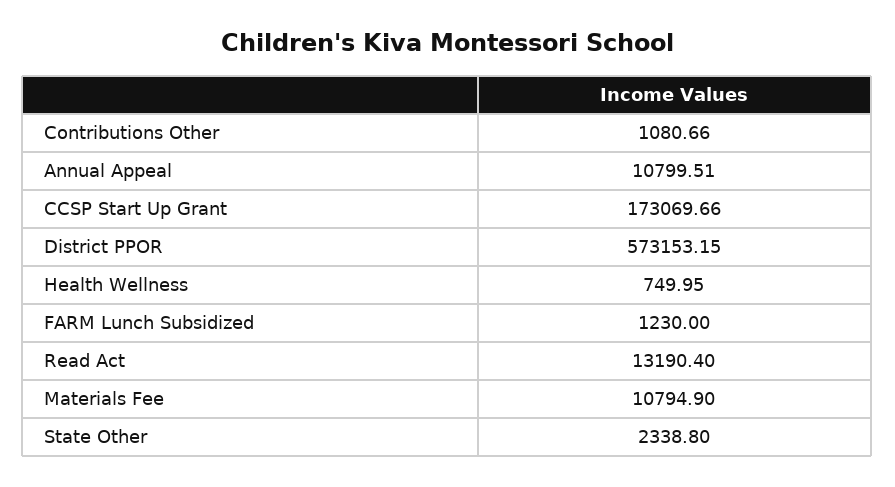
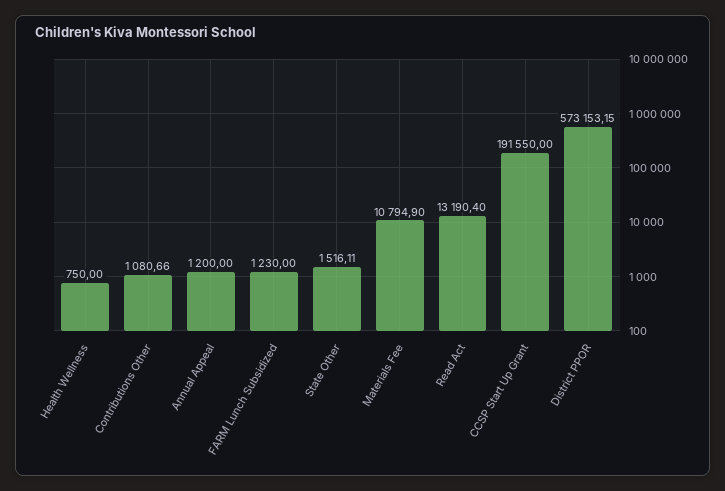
  {
    "Contributions Other": 1080.66,
-   "Annual Appeal": 10799.51,
+   "Annual Appeal": 1200,
-   "CCSP Start Up Grant": 173069.66,
+   "CCSP Start Up Grant": 191550,
    "District PPOR": 573153.15,
-   "Health Wellness": 749.95,
+   "Health Wellness": 750,
    "FARM Lunch Subsidized": 1230,
    "Read Act": 13190.4,
    "Materials Fee": 10794.9,
-   "State Other": 2338.8
+   "State Other": 1516.11
  }

